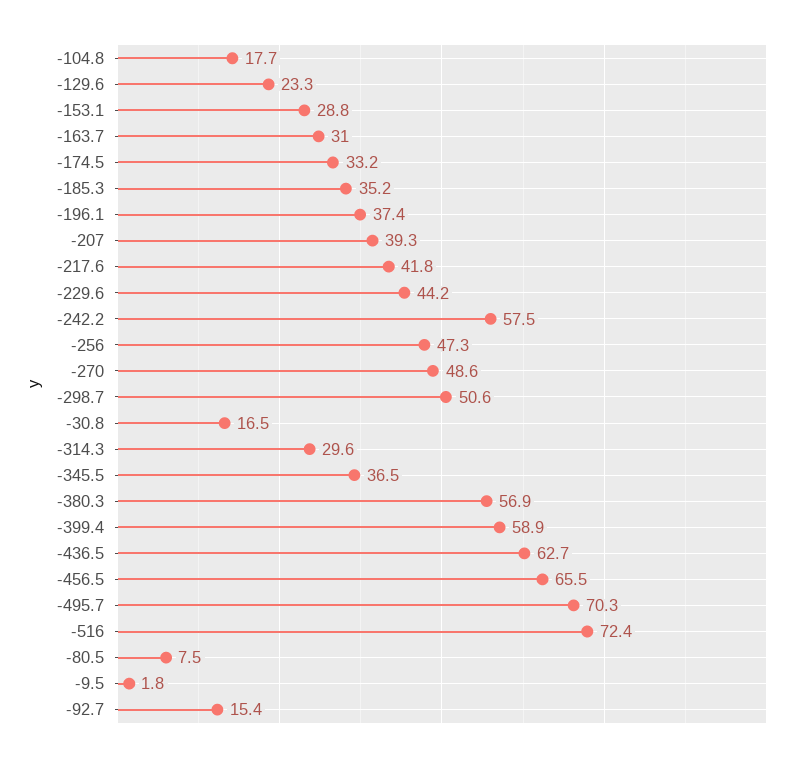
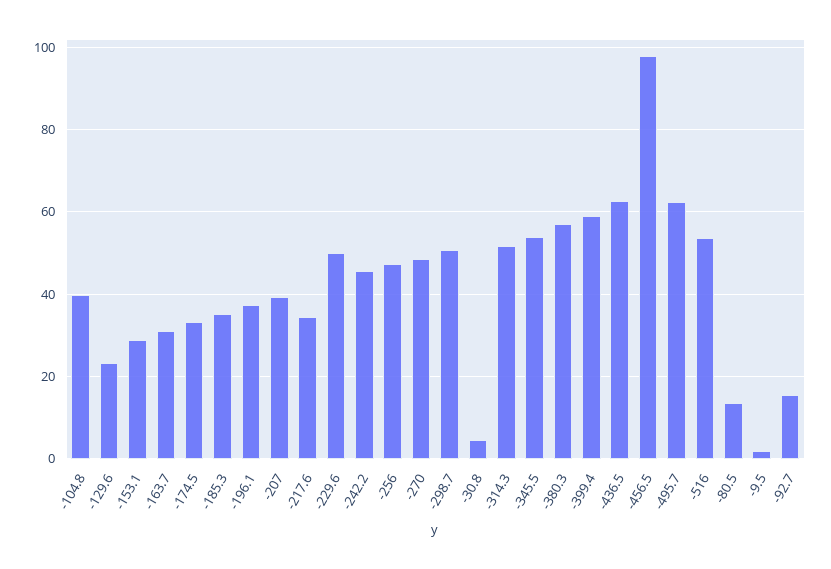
  {
-   "-104.8": 17.7,
+   "-104.8": 40,
    "-129.6": 23.3,
    "-153.1": 28.8,
    "-163.7": 31,
    "-174.5": 33.2,
    "-185.3": 35.2,
    "-196.1": 37.4,
    "-207": 39.3,
-   "-217.6": 41.8,
+   "-217.6": 34,
-   "-229.6": 44.2,
+   "-229.6": 50,
-   "-242.2": 57.5,
+   "-242.2": 46,
    "-256": 47.3,
    "-270": 48.6,
    "-298.7": 50.6,
-   "-30.8": 16.5,
+   "-30.8": 4,
-   "-314.3": 29.6,
+   "-314.3": 52,
-   "-345.5": 36.5,
+   "-345.5": 54,
    "-380.3": 56.9,
    "-399.4": 58.9,
    "-436.5": 62.7,
-   "-456.5": 65.5,
+   "-456.5": 98,
-   "-495.7": 70.3,
+   "-495.7": 62,
-   "-516": 72.4,
+   "-516": 54,
-   "-80.5": 7.5,
+   "-80.5": 14,
    "-9.5": 1.8,
    "-92.7": 15.4
  }

